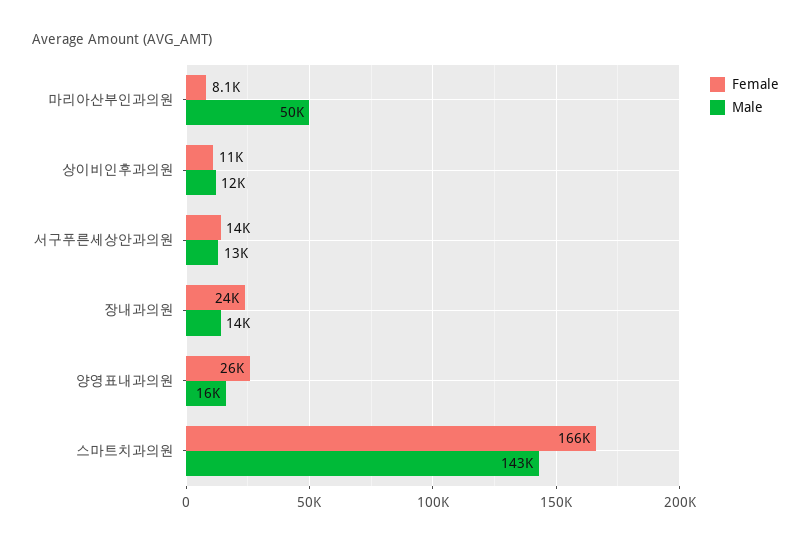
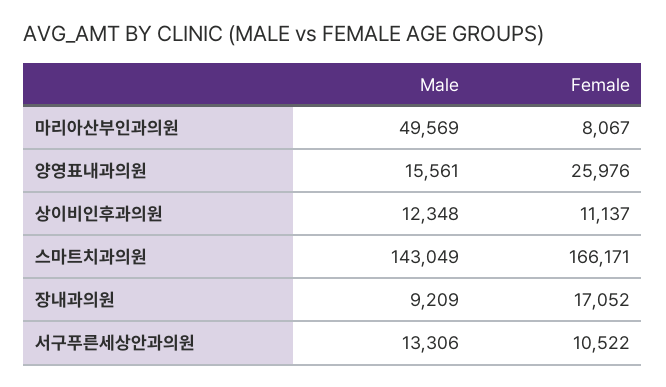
  {
    "Female": {
      "마리아산부인과의원": 8067,
      "상이비인후과의원": 11137,
-     "서구푸른세상안과의원": 14000,
+     "서구푸른세상안과의원": 10522,
-     "장내과의원": 24000,
+     "장내과의원": 17052,
      "양영표내과의원": 25976,
      "스마트치과의원": 166171
    },
    "Male": {
      "마리아산부인과의원": 49569,
      "상이비인후과의원": 12348,
      "서구푸른세상안과의원": 13306,
-     "장내과의원": 14000,
+     "장내과의원": 9209,
      "양영표내과의원": 15561,
      "스마트치과의원": 143049
    }
  }

